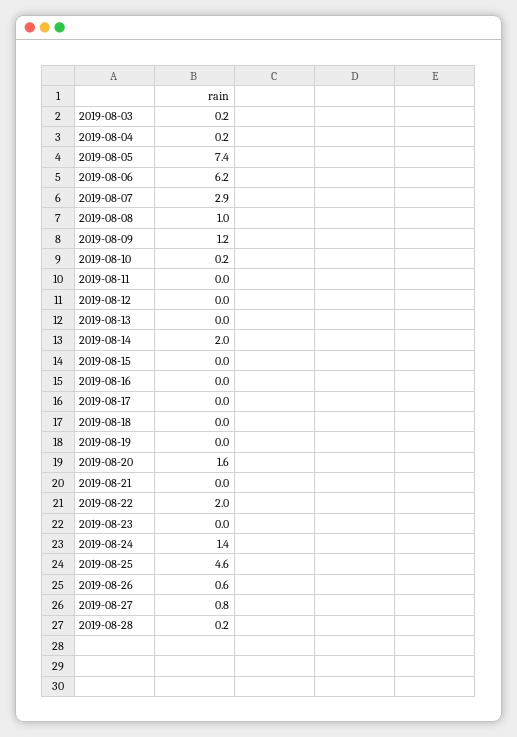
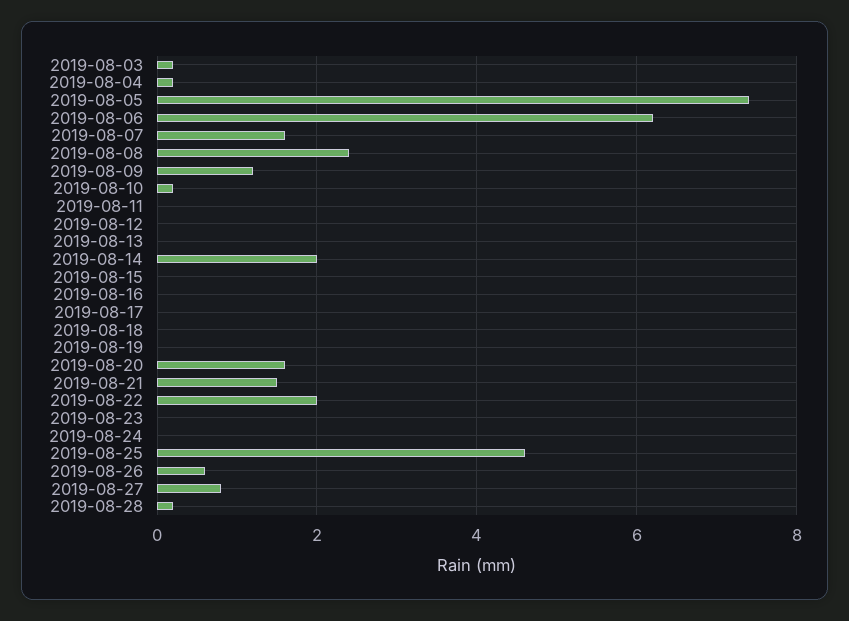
  {
    "2019-08-03": 0.2,
    "2019-08-04": 0.2,
    "2019-08-05": 7.4,
    "2019-08-06": 6.2,
-   "2019-08-07": 2.9,
+   "2019-08-07": 1.5,
-   "2019-08-08": 1,
+   "2019-08-08": 2.5,
    "2019-08-09": 1.2,
    "2019-08-10": 0.2,
    "2019-08-11": 0,
    "2019-08-12": 0,
    "2019-08-13": 0,
    "2019-08-14": 2,
    "2019-08-15": 0,
    "2019-08-16": 0,
    "2019-08-17": 0,
    "2019-08-18": 0,
    "2019-08-19": 0,
    "2019-08-20": 1.6,
-   "2019-08-21": 0,
+   "2019-08-21": 1.5,
    "2019-08-22": 2,
    "2019-08-23": 0,
-   "2019-08-24": 1.4,
+   "2019-08-24": 0,
    "2019-08-25": 4.6,
    "2019-08-26": 0.6,
    "2019-08-27": 0.8,
    "2019-08-28": 0.2
  }

